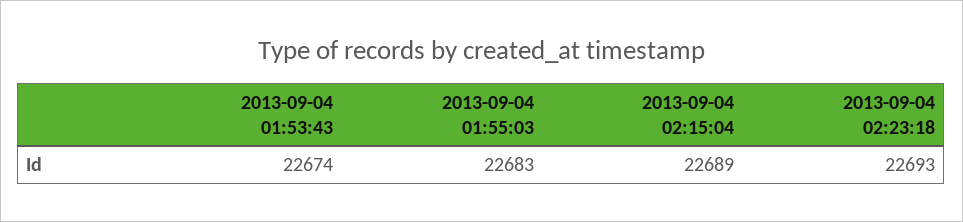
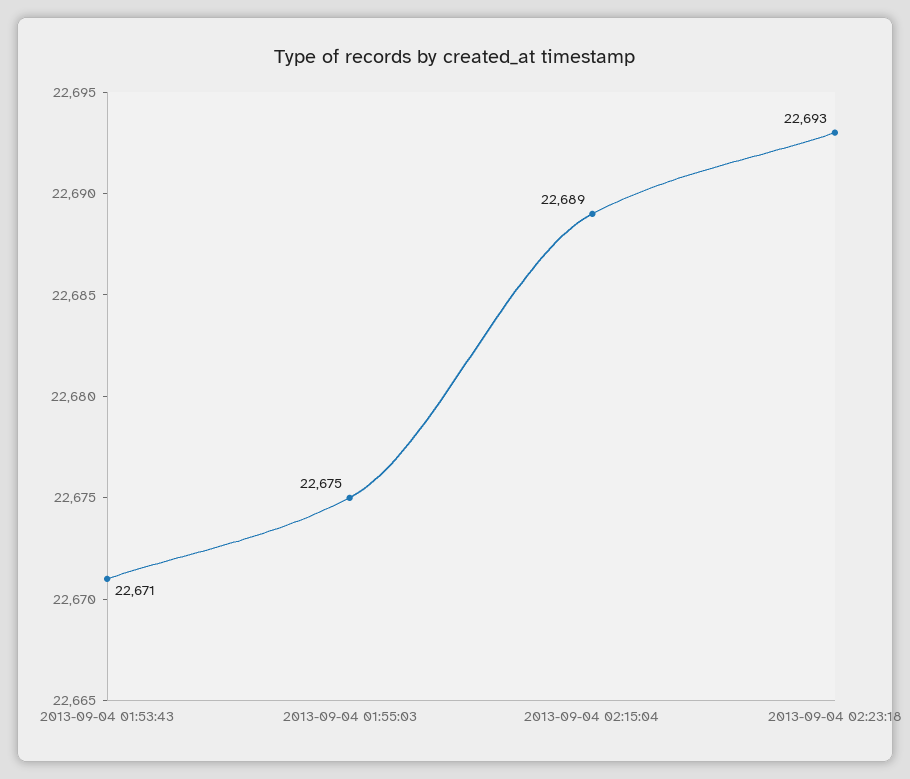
  {
-   "2013-09-04 01:53:43": 22674,
+   "2013-09-04 01:53:43": 22671,
-   "2013-09-04 01:55:03": 22683,
+   "2013-09-04 01:55:03": 22675,
    "2013-09-04 02:15:04": 22689,
    "2013-09-04 02:23:18": 22693
  }

